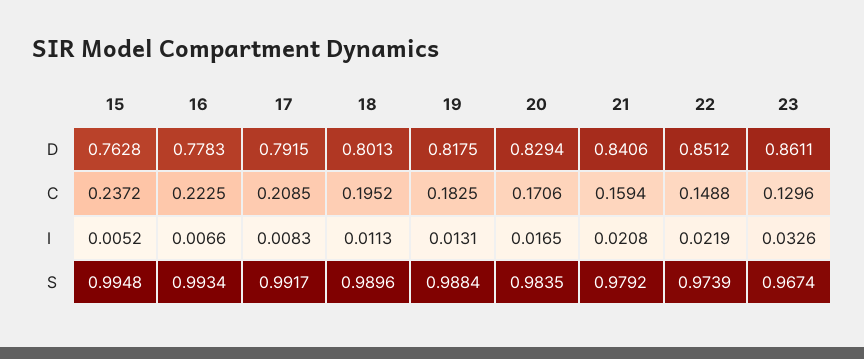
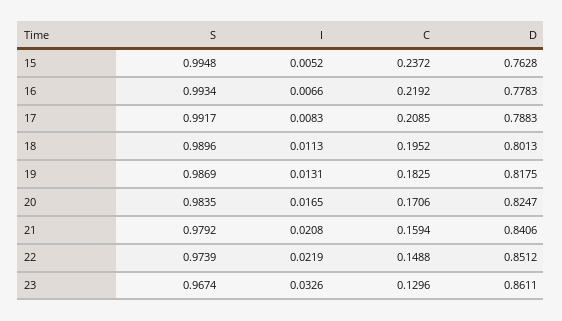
  {
    "15": {
      "D": 0.7628,
      "C": 0.2372,
      "I": 0.0052,
      "S": 0.9948
    },
    "16": {
      "D": 0.7783,
-     "C": 0.2225,
+     "C": 0.2192,
      "I": 0.0066,
      "S": 0.9934
    },
    "17": {
-     "D": 0.7915,
+     "D": 0.7883,
      "C": 0.2085,
      "I": 0.0083,
      "S": 0.9917
    },
    "18": {
      "D": 0.8013,
      "C": 0.1952,
      "I": 0.0113,
      "S": 0.9896
    },
    "19": {
      "D": 0.8175,
      "C": 0.1825,
      "I": 0.0131,
-     "S": 0.9884
+     "S": 0.9869
    },
    "20": {
-     "D": 0.8294,
+     "D": 0.8247,
      "C": 0.1706,
      "I": 0.0165,
      "S": 0.9835
    },
    "21": {
      "D": 0.8406,
      "C": 0.1594,
      "I": 0.0208,
      "S": 0.9792
    },
    "22": {
      "D": 0.8512,
      "C": 0.1488,
      "I": 0.0219,
      "S": 0.9739
    },
    "23": {
      "D": 0.8611,
      "C": 0.1296,
      "I": 0.0326,
      "S": 0.9674
    }
  }

